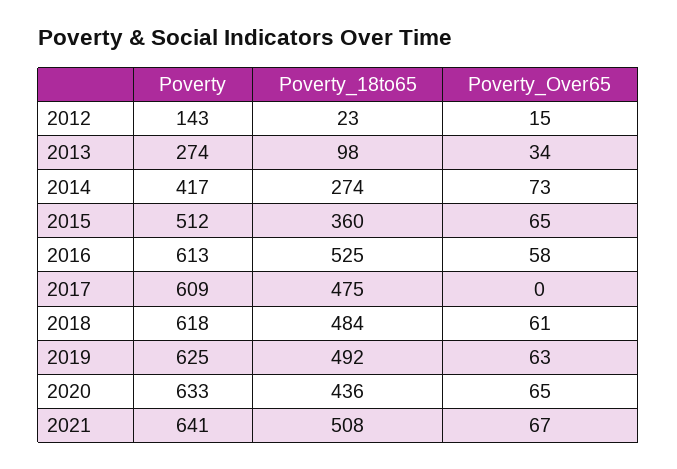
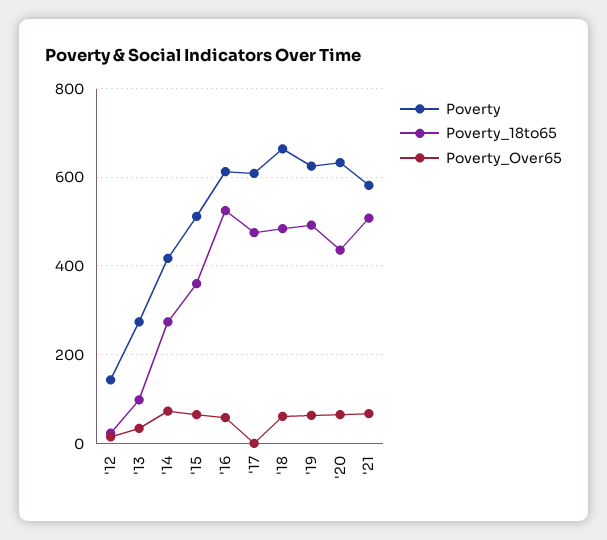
  {
    "Poverty": {
      "2012": 143,
      "2013": 274,
      "2014": 417,
      "2015": 512,
      "2016": 613,
      "2017": 609,
-     "2018": 618,
+     "2018": 660,
      "2019": 625,
      "2020": 633,
-     "2021": 641
+     "2021": 580
    },
    "Poverty_18to65": {
      "2012": 23,
      "2013": 98,
      "2014": 274,
      "2015": 360,
      "2016": 525,
      "2017": 475,
      "2018": 484,
      "2019": 492,
      "2020": 436,
      "2021": 508
    },
    "Poverty_Over65": {
      "2012": 15,
      "2013": 34,
      "2014": 73,
      "2015": 65,
      "2016": 58,
      "2017": 0,
      "2018": 61,
      "2019": 63,
      "2020": 65,
      "2021": 67
    }
  }

